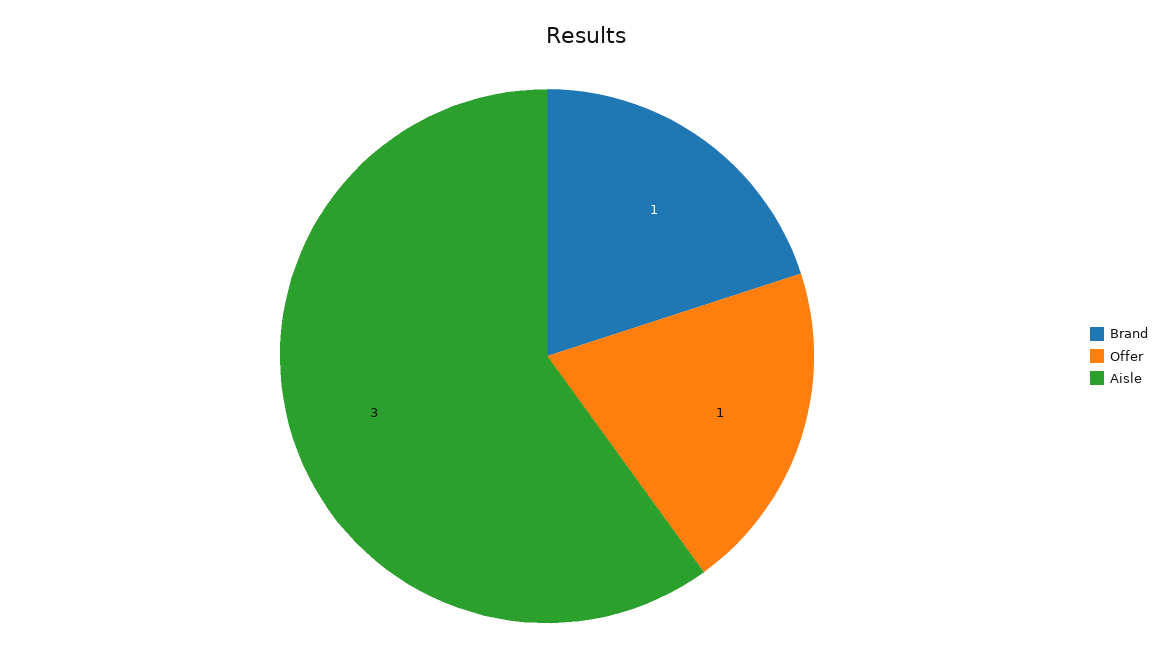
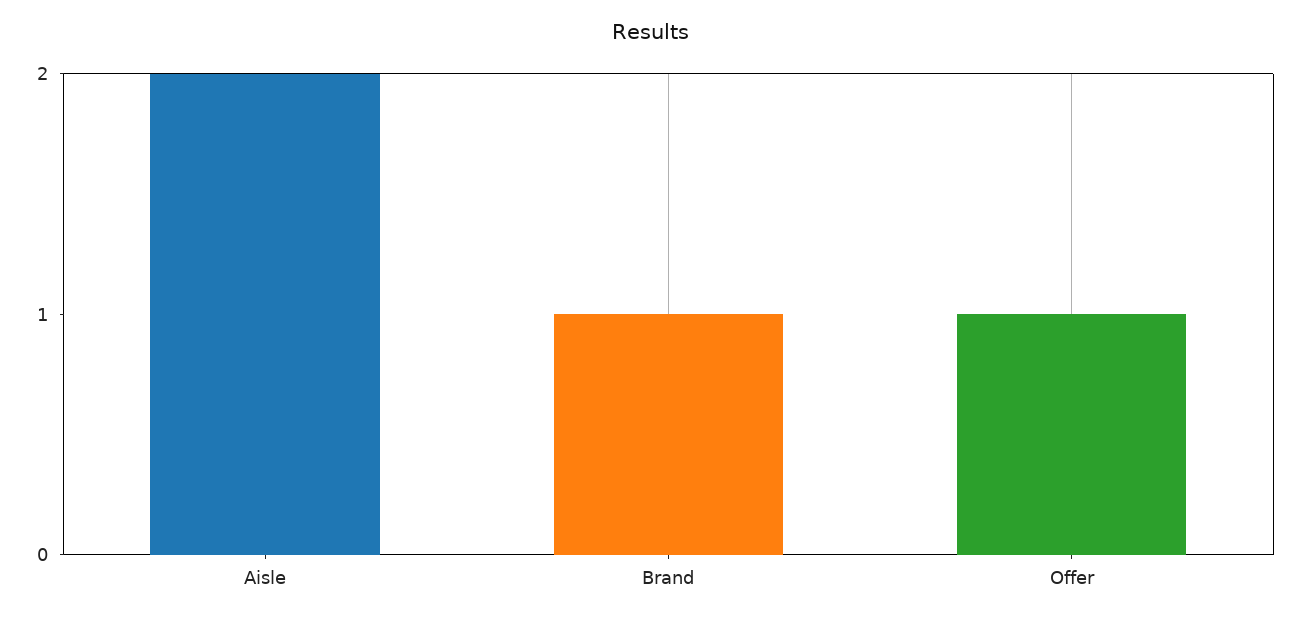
  {
    "Brand": 1,
    "Offer": 1,
-   "Aisle": 3
+   "Aisle": 2
  }

